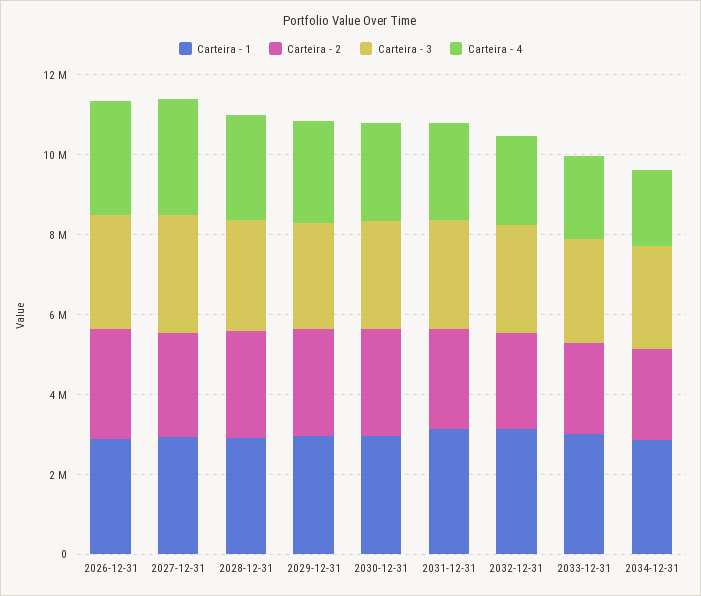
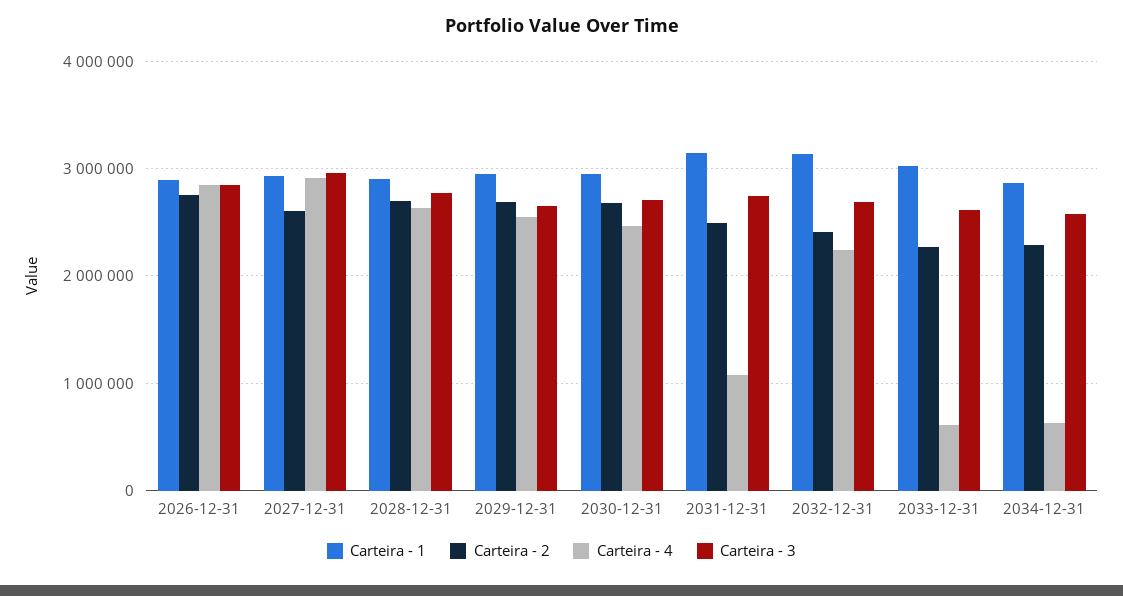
  {
    "Carteira - 1": {
      "2026-12-31": 2900000,
      "2027-12-31": 2900000,
      "2028-12-31": 2900000,
      "2029-12-31": 3000000,
      "2030-12-31": 2900000,
      "2031-12-31": 3100000,
      "2032-12-31": 3100000,
      "2033-12-31": 3000000,
      "2034-12-31": 2900000
    },
    "Carteira - 2": {
      "2026-12-31": 2800000,
      "2027-12-31": 2600000,
      "2028-12-31": 2700000,
      "2029-12-31": 2700000,
      "2030-12-31": 2700000,
      "2031-12-31": 2500000,
      "2032-12-31": 2400000,
      "2033-12-31": 2300000,
      "2034-12-31": 2300000
    },
    "Carteira - 3": {
      "2026-12-31": 2800000,
      "2027-12-31": 3000000,
      "2028-12-31": 2800000,
      "2029-12-31": 2600000,
      "2030-12-31": 2700000,
      "2031-12-31": 2700000,
      "2032-12-31": 2700000,
      "2033-12-31": 2600000,
      "2034-12-31": 2600000
    },
    "Carteira - 4": {
      "2026-12-31": 2800000,
      "2027-12-31": 2900000,
      "2028-12-31": 2600000,
      "2029-12-31": 2500000,
      "2030-12-31": 2500000,
-     "2031-12-31": 2500000,
+     "2031-12-31": 1100000,
      "2032-12-31": 2200000,
-     "2033-12-31": 2000000,
+     "2033-12-31": 600000,
-     "2034-12-31": 2000000
+     "2034-12-31": 600000
    }
  }

